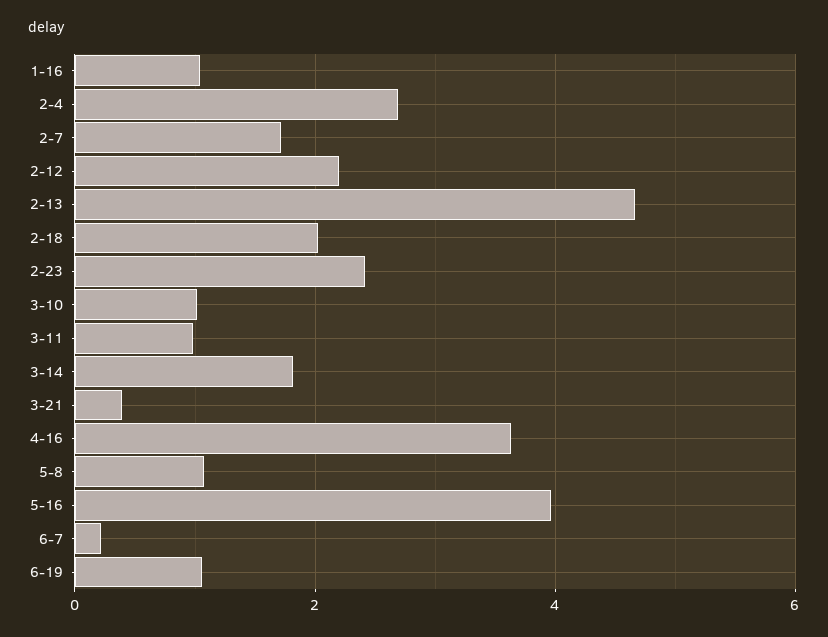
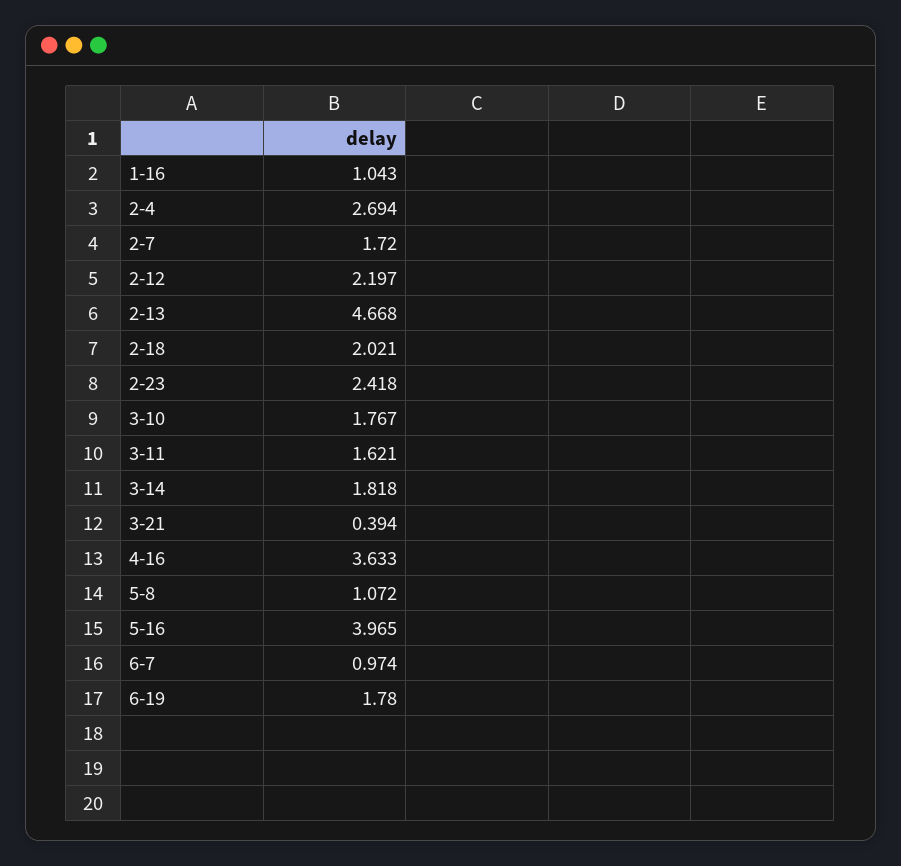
  {
    "1-16": 1.043,
    "2-4": 2.694,
    "2-7": 1.72,
    "2-12": 2.197,
    "2-13": 4.668,
    "2-18": 2.021,
    "2-23": 2.418,
-   "3-10": 1,
+   "3-10": 1.767,
-   "3-11": 1,
+   "3-11": 1.621,
    "3-14": 1.818,
    "3-21": 0.394,
    "4-16": 3.633,
    "5-8": 1.072,
    "5-16": 3.965,
-   "6-7": 0.2,
+   "6-7": 0.974,
-   "6-19": 1
+   "6-19": 1.78
  }

